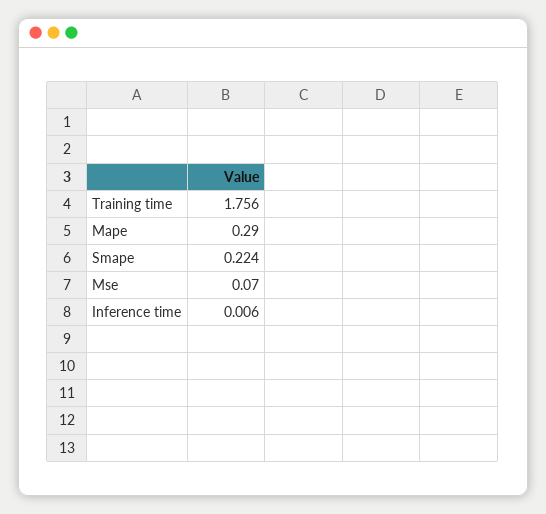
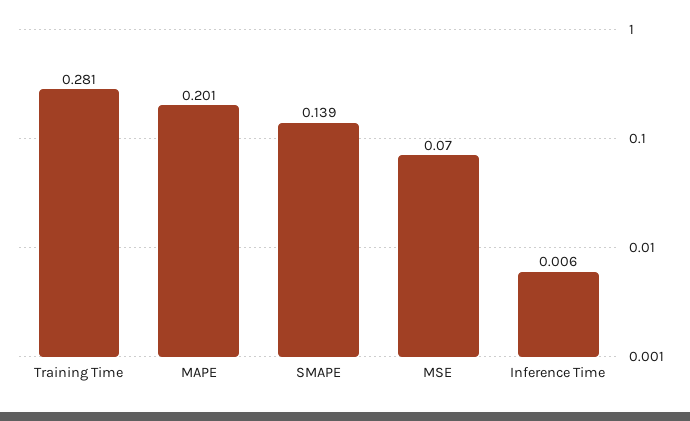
  {
-   "Training time": 1.756,
+   "Training time": 0.281,
-   "Mape": 0.29,
+   "Mape": 0.201,
-   "Smape": 0.224,
+   "Smape": 0.139,
    "Mse": 0.07,
    "Inference time": 0.006
  }

